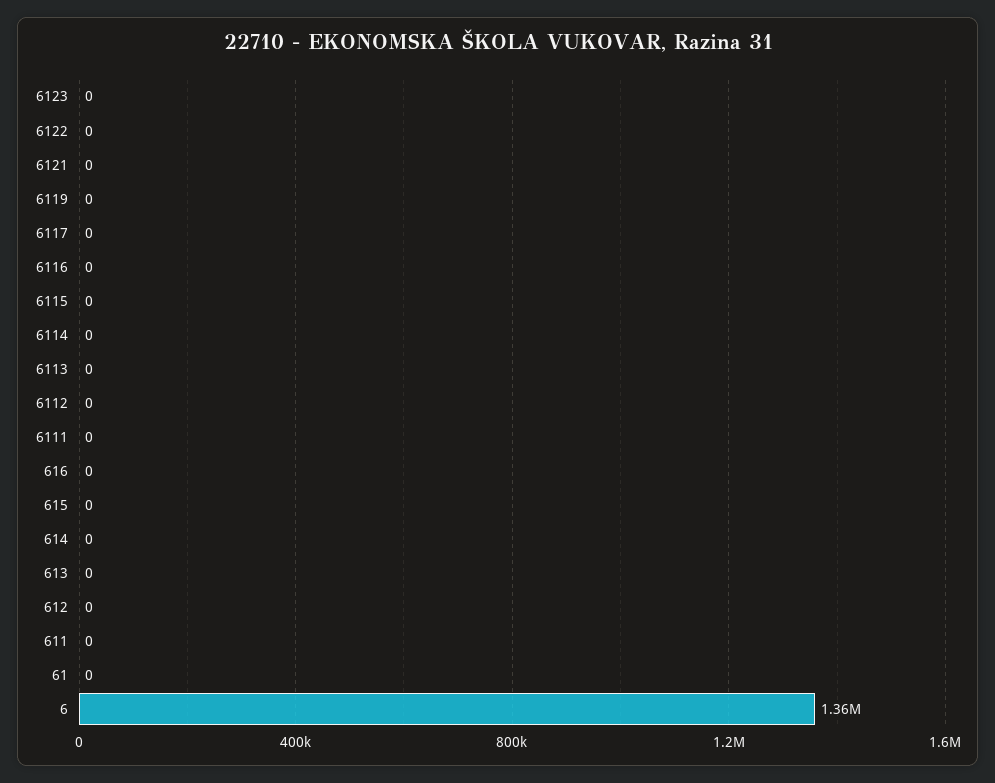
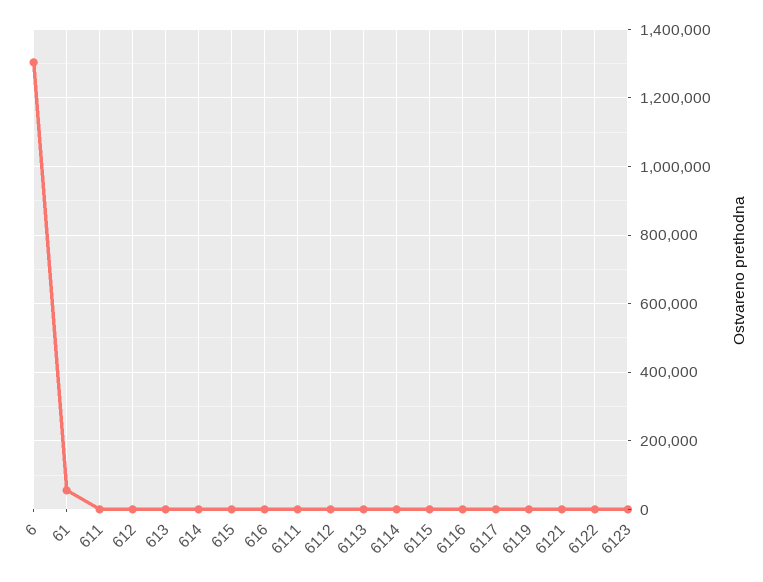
  {
    "6123": 0,
    "6122": 0,
    "6121": 0,
    "6119": 0,
    "6117": 0,
    "6116": 0,
    "6115": 0,
    "6114": 0,
    "6113": 0,
    "6112": 0,
    "6111": 0,
    "616": 0,
    "615": 0,
    "614": 0,
    "613": 0,
    "612": 0,
    "611": 0,
-   "61": 0,
+   "61": 60000,
-   "6": 1360000
+   "6": 1300000
  }

